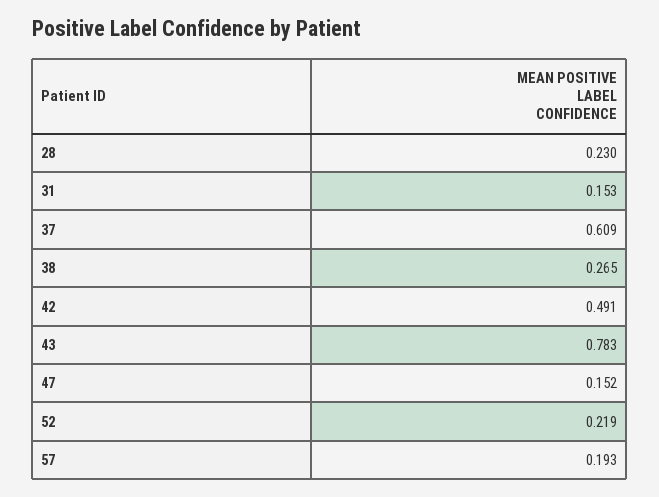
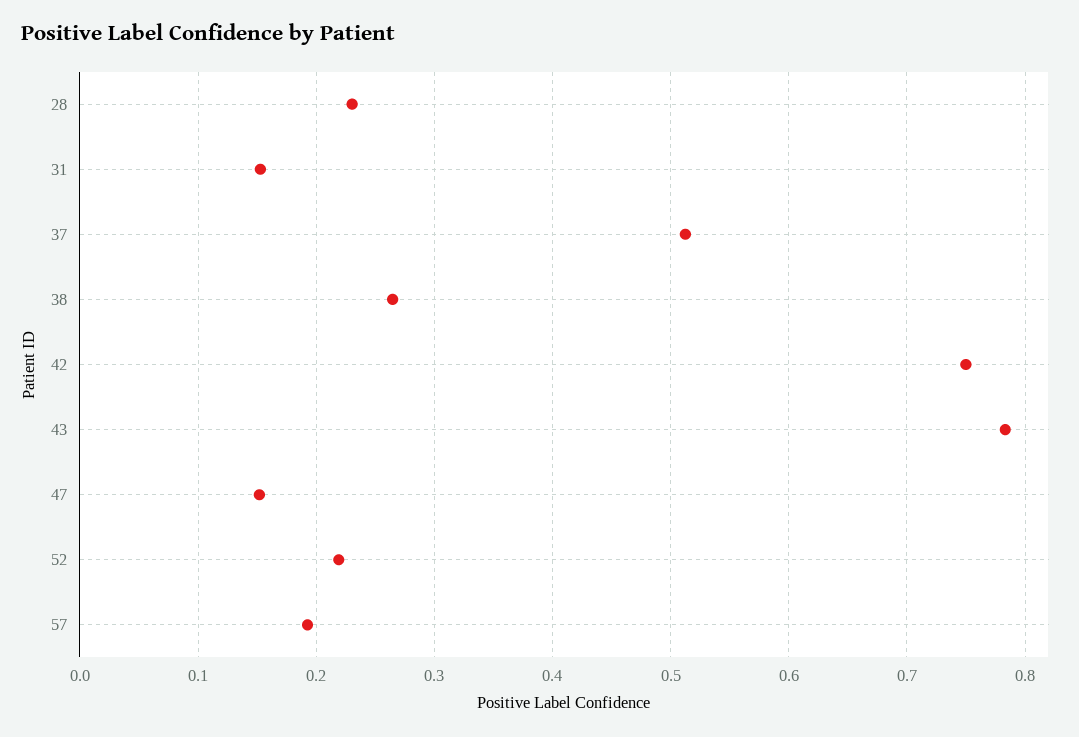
  {
    "28": 0.23,
    "31": 0.153,
-   "37": 0.609,
+   "37": 0.51,
    "38": 0.265,
-   "42": 0.491,
+   "42": 0.75,
    "43": 0.783,
    "47": 0.152,
    "52": 0.219,
    "57": 0.193
  }

